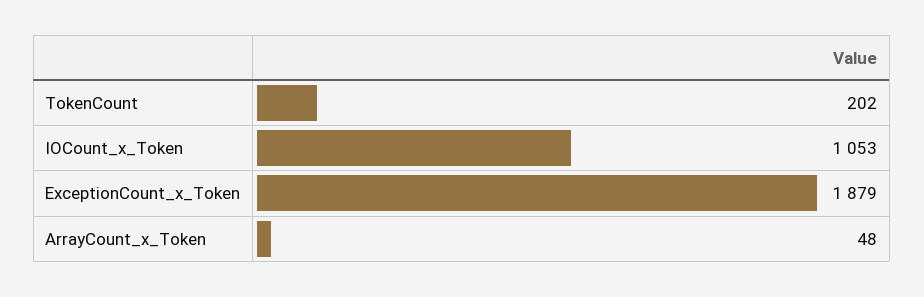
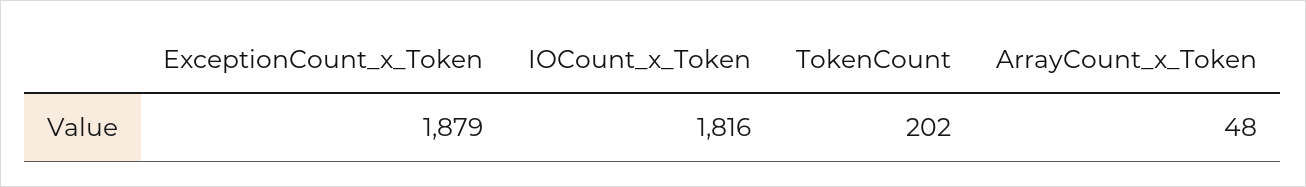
  {
    "TokenCount": 202,
-   "IOCount_x_Token": 1053,
+   "IOCount_x_Token": 1816,
    "ExceptionCount_x_Token": 1879,
    "ArrayCount_x_Token": 48
  }

